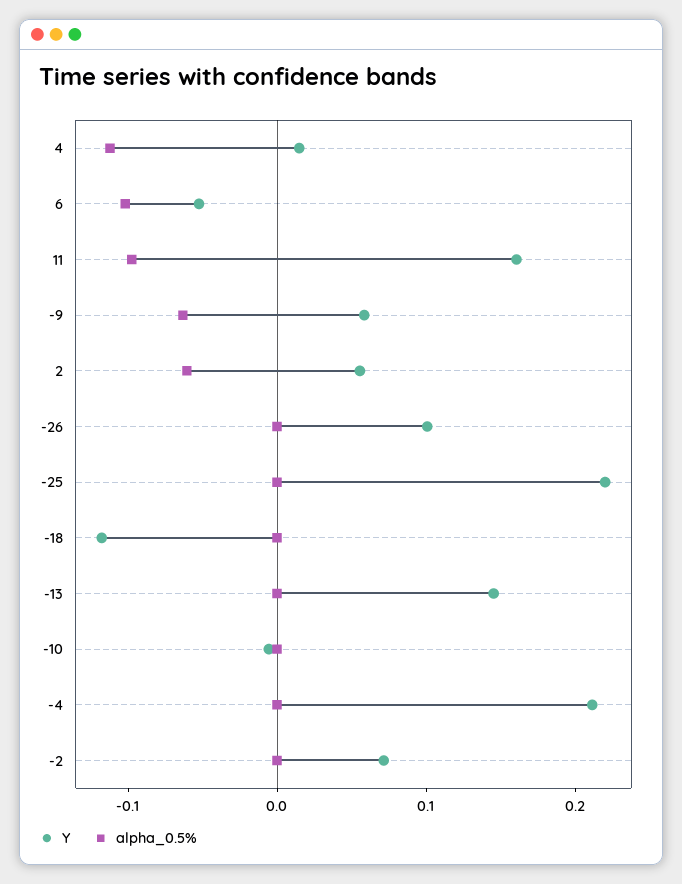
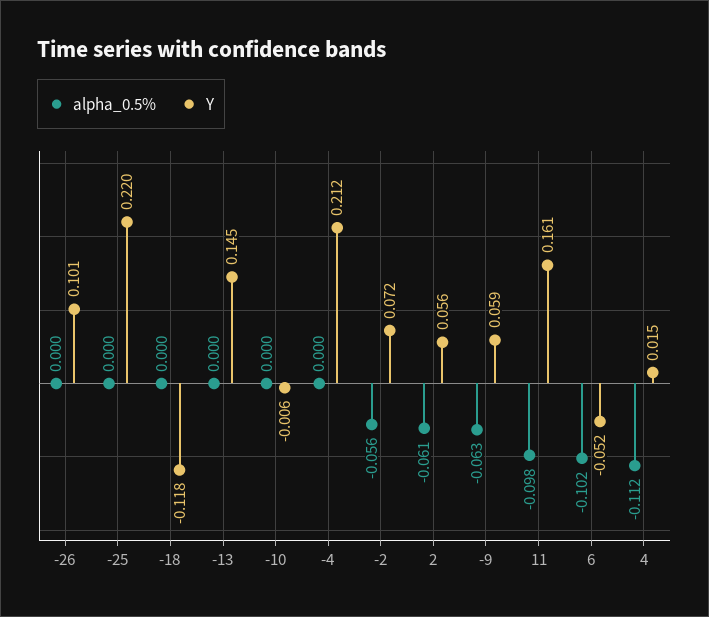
  {
    "Y": {
      "4": 0.015,
      "6": -0.052,
      "11": 0.161,
      "-9": 0.059,
      "2": 0.056,
      "-26": 0.101,
      "-25": 0.22,
      "-18": -0.118,
      "-13": 0.145,
      "-10": -0.006,
      "-4": 0.212,
      "-2": 0.072
    },
    "alpha_0.5%": {
      "4": -0.112,
      "6": -0.102,
      "11": -0.098,
      "-9": -0.063,
      "2": -0.061,
      "-26": 0,
      "-25": 0,
      "-18": 0,
      "-13": 0,
      "-10": 0,
      "-4": 0,
-     "-2": 0
+     "-2": -0.056
    }
  }

